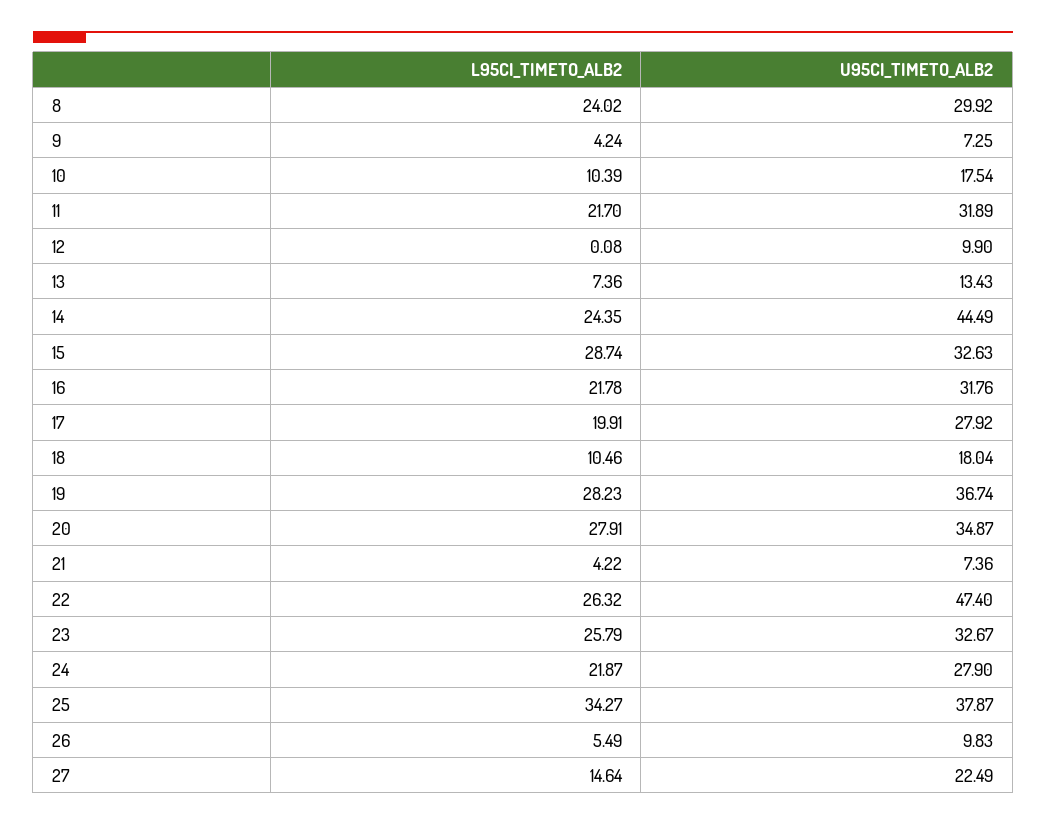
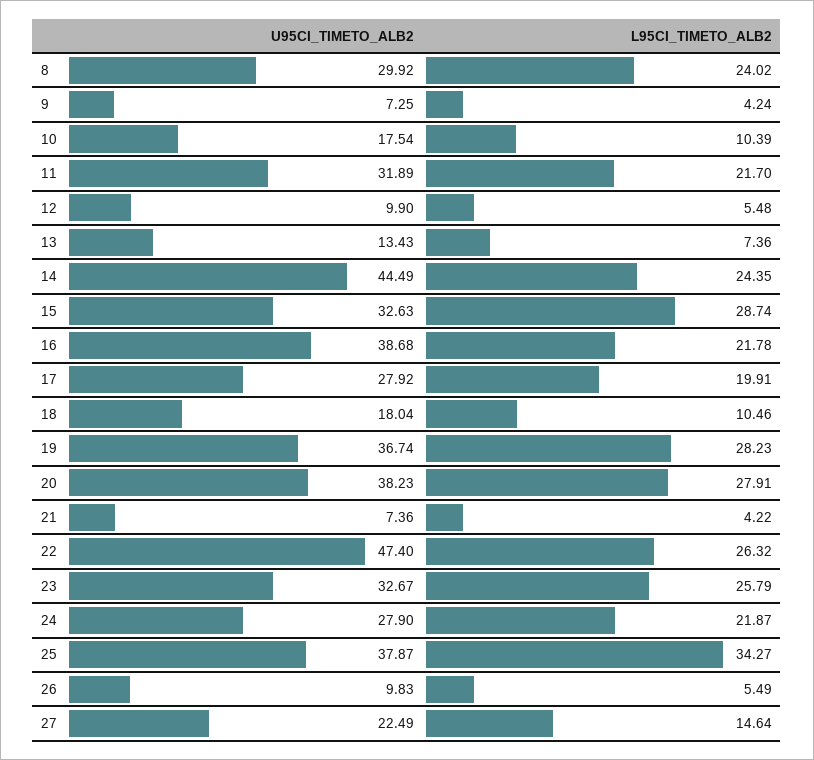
  {
    "L95CI_TIMETO_ALB2": {
      "8": 24.02,
      "9": 4.24,
      "10": 10.39,
      "11": 21.7,
-     "12": 0.08,
+     "12": 5.48,
      "13": 7.36,
      "14": 24.35,
      "15": 28.74,
      "16": 21.78,
      "17": 19.91,
      "18": 10.46,
      "19": 28.23,
      "20": 27.91,
      "21": 4.22,
      "22": 26.32,
      "23": 25.79,
      "24": 21.87,
      "25": 34.27,
      "26": 5.49,
      "27": 14.64
    },
    "U95CI_TIMETO_ALB2": {
      "8": 29.92,
      "9": 7.25,
      "10": 17.54,
      "11": 31.89,
      "12": 9.9,
      "13": 13.43,
      "14": 44.49,
      "15": 32.63,
-     "16": 31.76,
+     "16": 38.68,
      "17": 27.92,
      "18": 18.04,
      "19": 36.74,
-     "20": 34.87,
+     "20": 38.23,
      "21": 7.36,
      "22": 47.4,
      "23": 32.67,
      "24": 27.9,
      "25": 37.87,
      "26": 9.83,
      "27": 22.49
    }
  }

